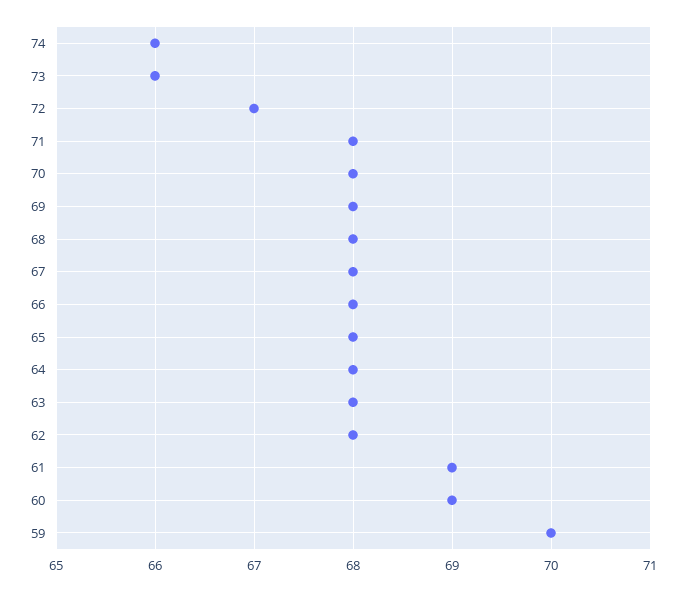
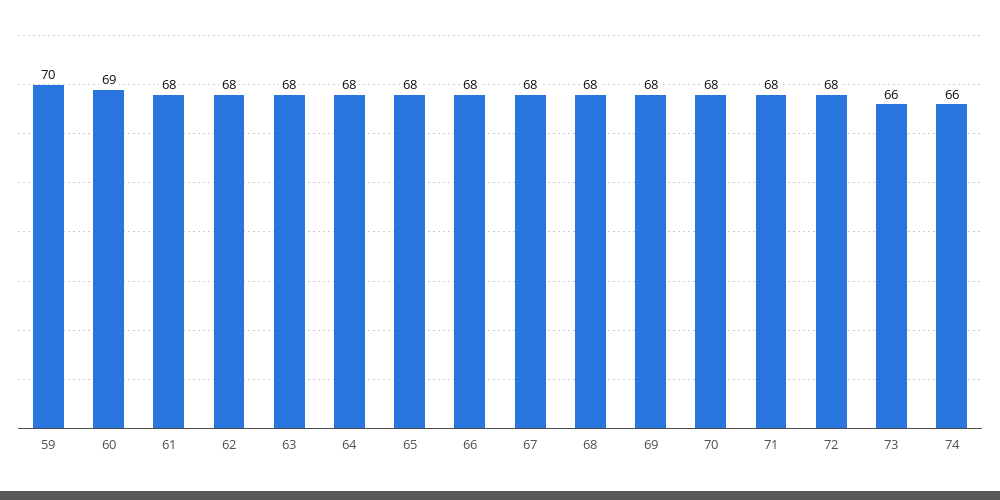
  {
    "74": 66,
    "73": 66,
-   "72": 67,
+   "72": 68,
    "71": 68,
    "70": 68,
    "69": 68,
    "68": 68,
    "67": 68,
    "66": 68,
    "65": 68,
    "64": 68,
    "63": 68,
    "62": 68,
-   "61": 69,
+   "61": 68,
    "60": 69,
    "59": 70
  }

